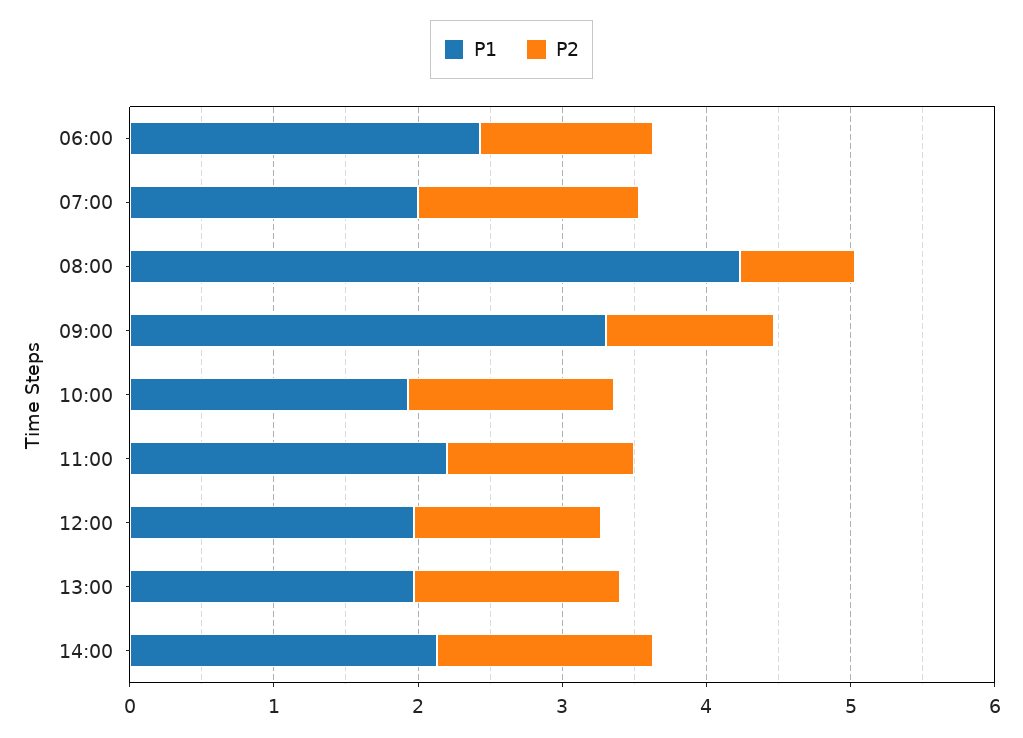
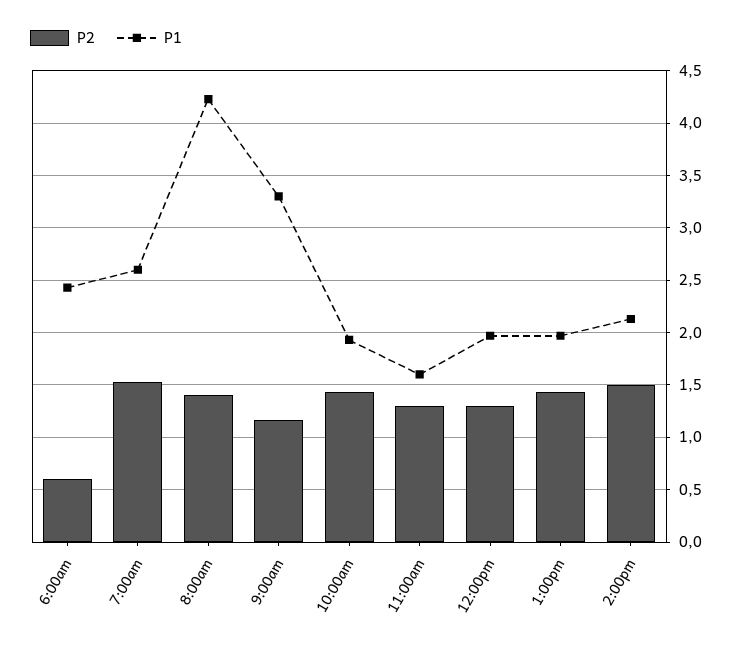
  {
    "P1": {
      "06:00": 2.4,
-     "07:00": 2,
+     "07:00": 2.6,
      "08:00": 4.2,
      "09:00": 3.3,
      "10:00": 1.9,
-     "11:00": 2.2,
+     "11:00": 1.6,
      "12:00": 2,
      "13:00": 2,
      "14:00": 2.1
    },
    "P2": {
-     "06:00": 1.2,
+     "06:00": 0.6,
      "07:00": 1.5,
-     "08:00": 0.8,
+     "08:00": 1.4,
      "09:00": 1.2,
      "10:00": 1.4,
      "11:00": 1.3,
      "12:00": 1.3,
      "13:00": 1.4,
      "14:00": 1.5
    }
  }

